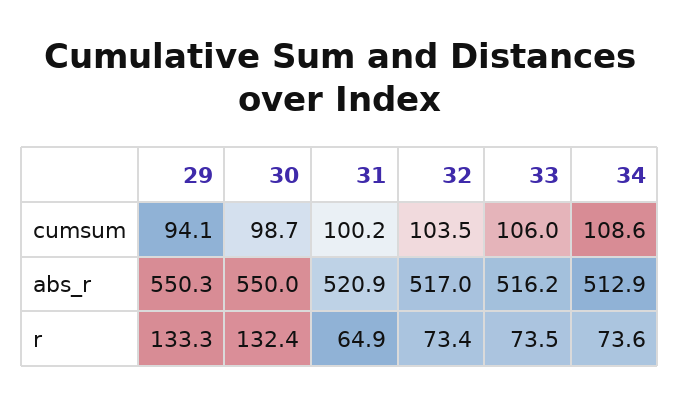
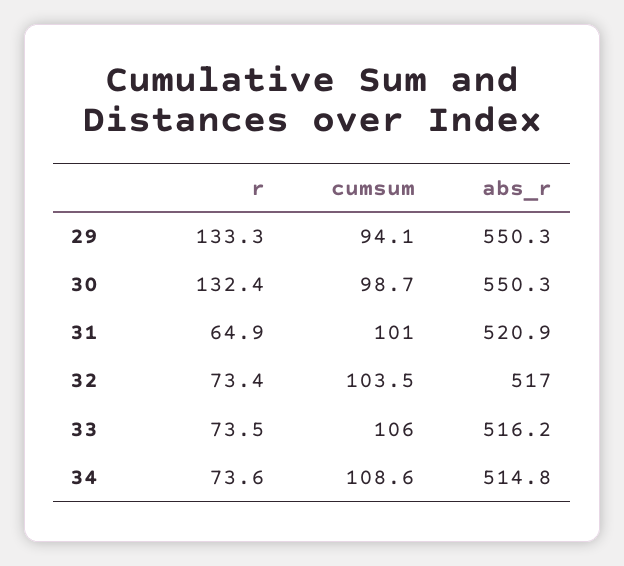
  {
    "29": {
      "cumsum": 94.1,
      "abs_r": 550.3,
      "r": 133.3
    },
    "30": {
      "cumsum": 98.7,
-     "abs_r": 550,
+     "abs_r": 550.3,
      "r": 132.4
    },
    "31": {
-     "cumsum": 100.2,
+     "cumsum": 101,
      "abs_r": 520.9,
      "r": 64.9
    },
    "32": {
      "cumsum": 103.5,
      "abs_r": 517,
      "r": 73.4
    },
    "33": {
      "cumsum": 106,
      "abs_r": 516.2,
      "r": 73.5
    },
    "34": {
      "cumsum": 108.6,
-     "abs_r": 512.9,
+     "abs_r": 514.8,
      "r": 73.6
    }
  }

